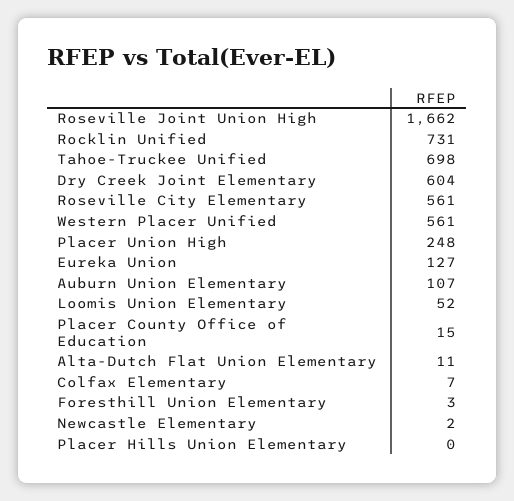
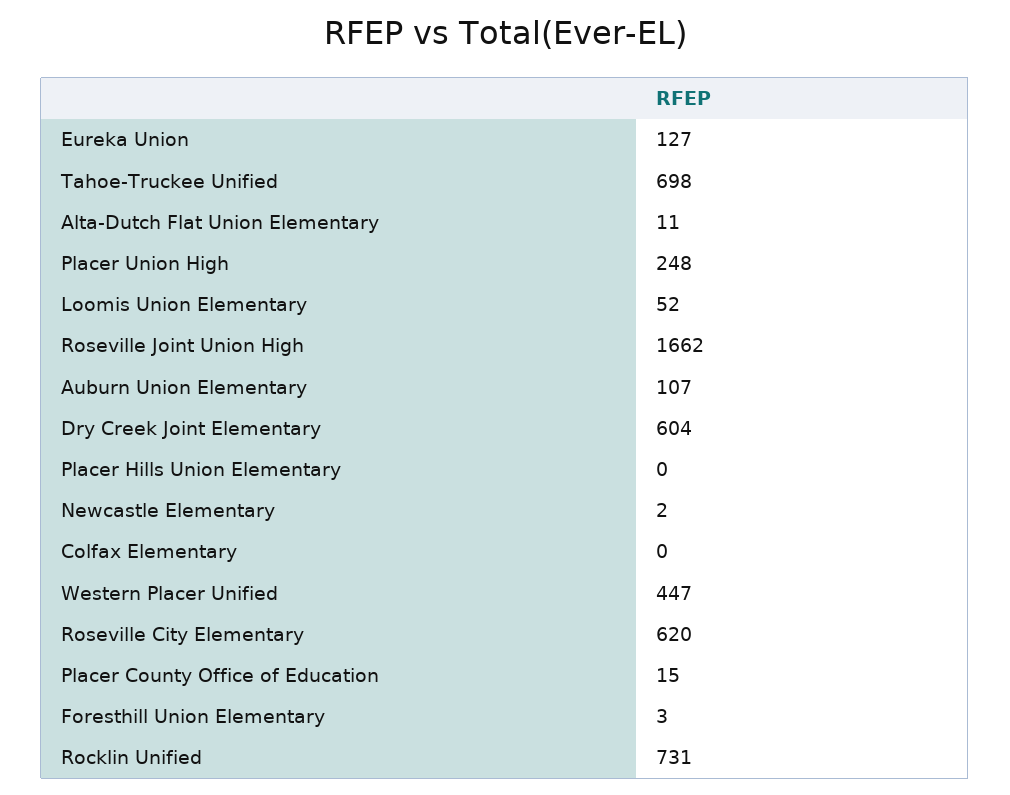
  {
    "Roseville Joint Union High": 1662,
    "Rocklin Unified": 731,
    "Tahoe-Truckee Unified": 698,
    "Dry Creek Joint Elementary": 604,
-   "Roseville City Elementary": 561,
+   "Roseville City Elementary": 620,
-   "Western Placer Unified": 561,
+   "Western Placer Unified": 447,
    "Placer Union High": 248,
    "Eureka Union": 127,
    "Auburn Union Elementary": 107,
    "Loomis Union Elementary": 52,
    "Placer County Office of Education": 15,
    "Alta-Dutch Flat Union Elementary": 11,
-   "Colfax Elementary": 7,
+   "Colfax Elementary": 0,
    "Foresthill Union Elementary": 3,
    "Newcastle Elementary": 2,
    "Placer Hills Union Elementary": 0
  }

